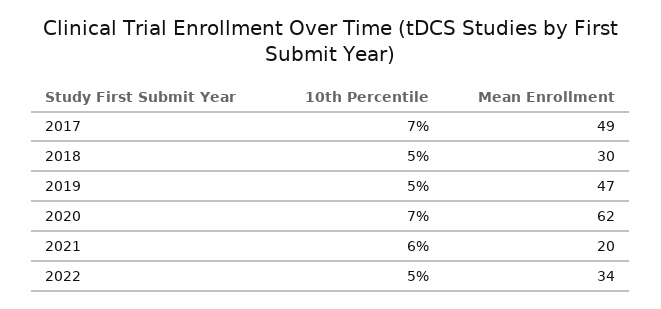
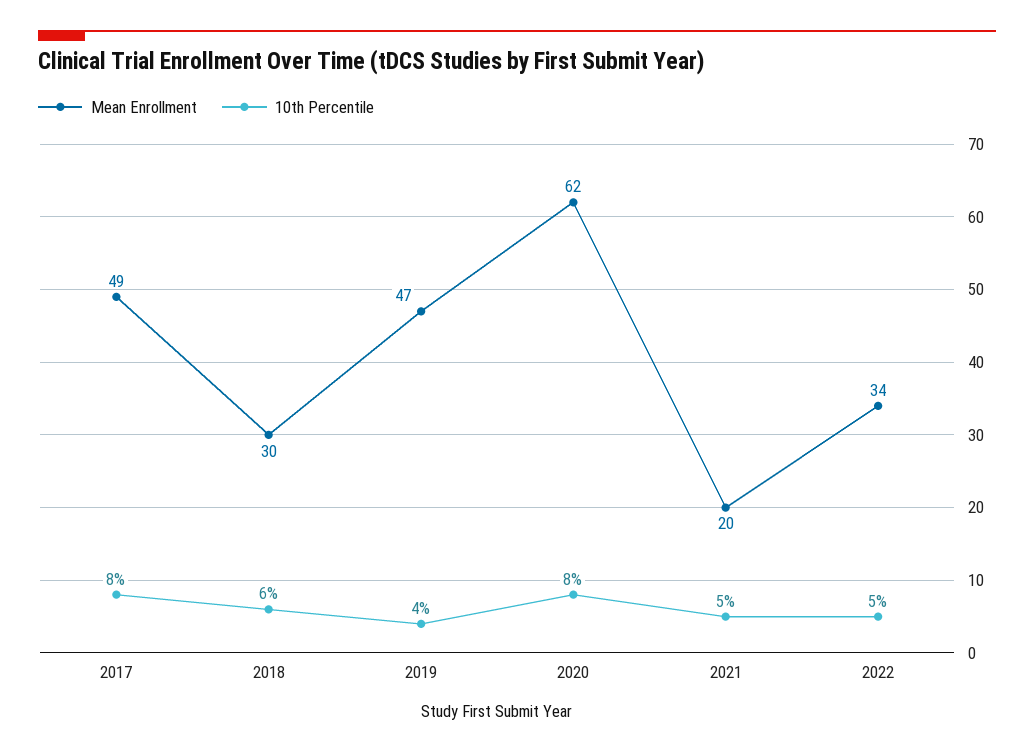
  {
    "10th Percentile": {
-     "2017": 7,
+     "2017": 8,
-     "2018": 5,
+     "2018": 6,
-     "2019": 5,
+     "2019": 4,
-     "2020": 7,
+     "2020": 8,
-     "2021": 6,
+     "2021": 5,
      "2022": 5
    },
    "Mean Enrollment": {
      "2017": 49,
      "2018": 30,
      "2019": 47,
      "2020": 62,
      "2021": 20,
      "2022": 34
    }
  }

